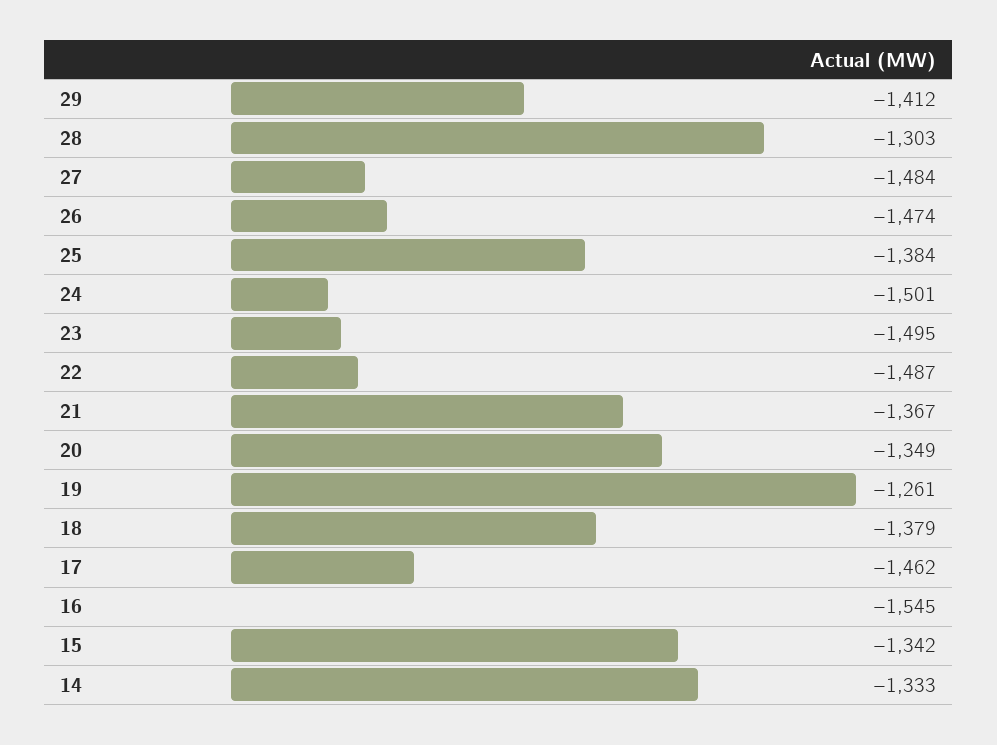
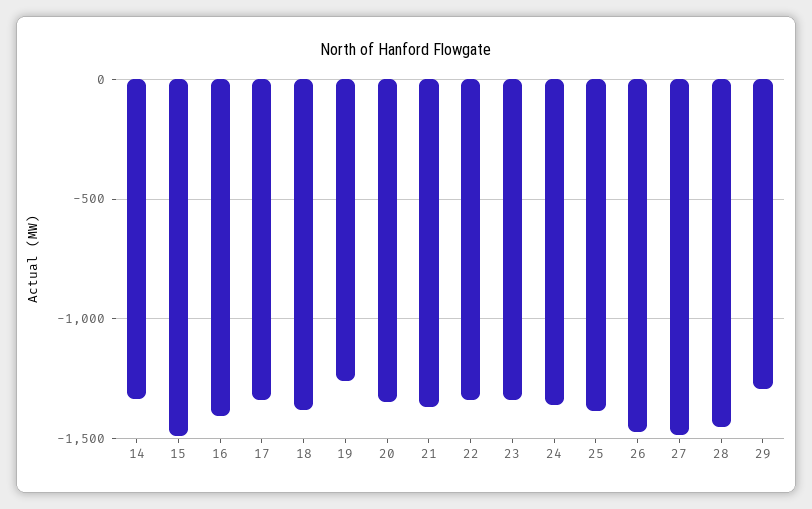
  {
-   "29": -1412,
+   "29": -1300,
-   "28": -1303,
+   "28": -1450,
    "27": -1484,
    "26": -1474,
    "25": -1384,
-   "24": -1501,
+   "24": -1350,
-   "23": -1495,
+   "23": -1350,
-   "22": -1487,
+   "22": -1350,
    "21": -1367,
    "20": -1349,
    "19": -1261,
    "18": -1379,
-   "17": -1462,
+   "17": -1350,
-   "16": -1545,
+   "16": -1400,
-   "15": -1342,
+   "15": -1500,
    "14": -1333
  }

